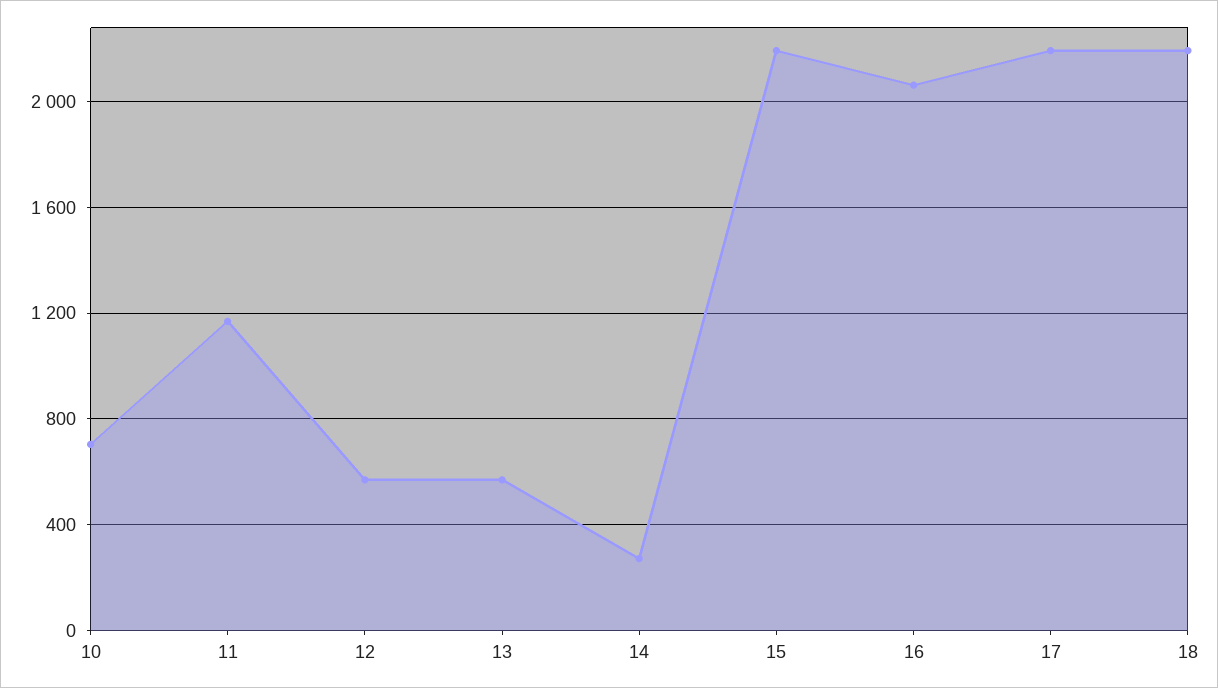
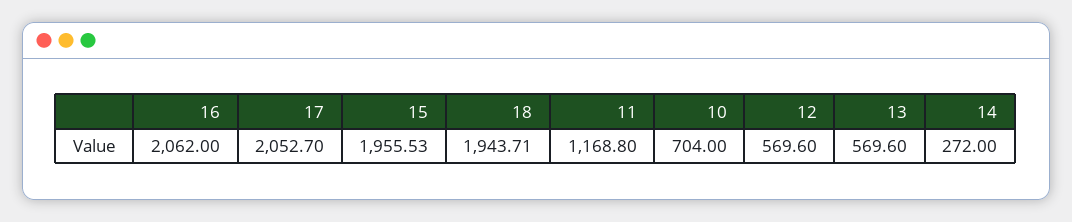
  {
    "10": 704,
    "11": 1168.8,
    "12": 569.6,
    "13": 569.6,
    "14": 272,
-   "15": 2200,
+   "15": 1955.53,
    "16": 2062,
-   "17": 2200,
+   "17": 2052.7,
-   "18": 2200
+   "18": 1943.71
  }

